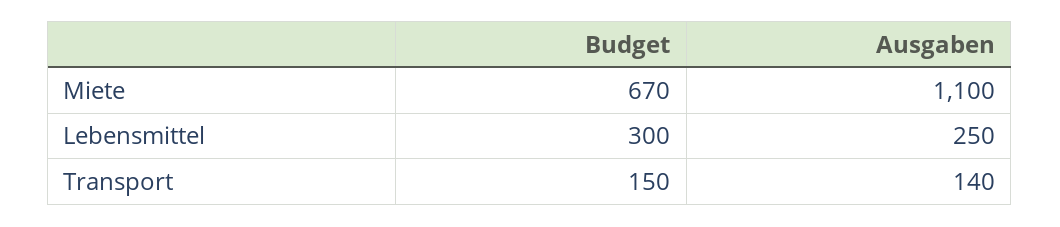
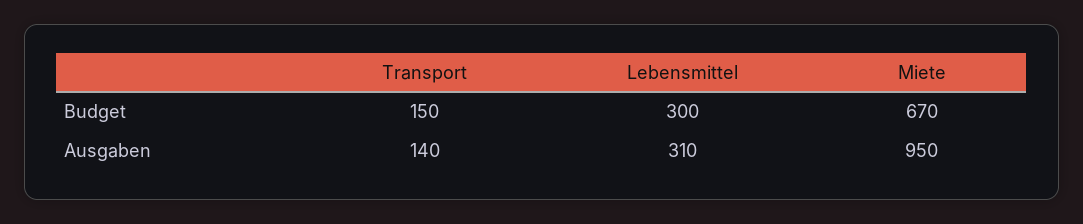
  {
    "Budget": {
      "Miete": 670,
      "Lebensmittel": 300,
      "Transport": 150
    },
    "Ausgaben": {
-     "Miete": 1100,
+     "Miete": 950,
-     "Lebensmittel": 250,
+     "Lebensmittel": 310,
      "Transport": 140
    }
  }

